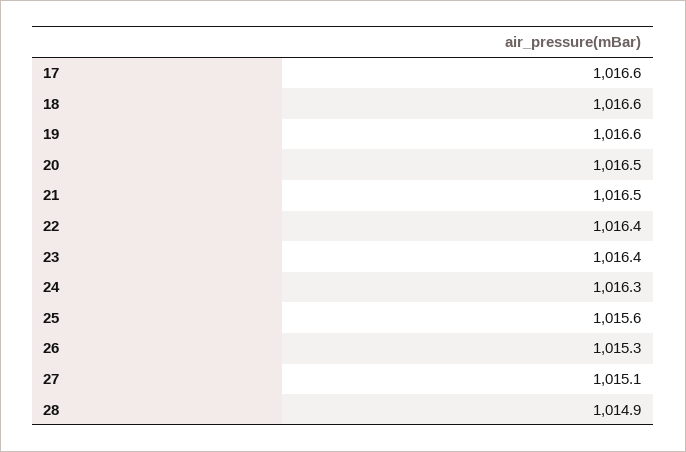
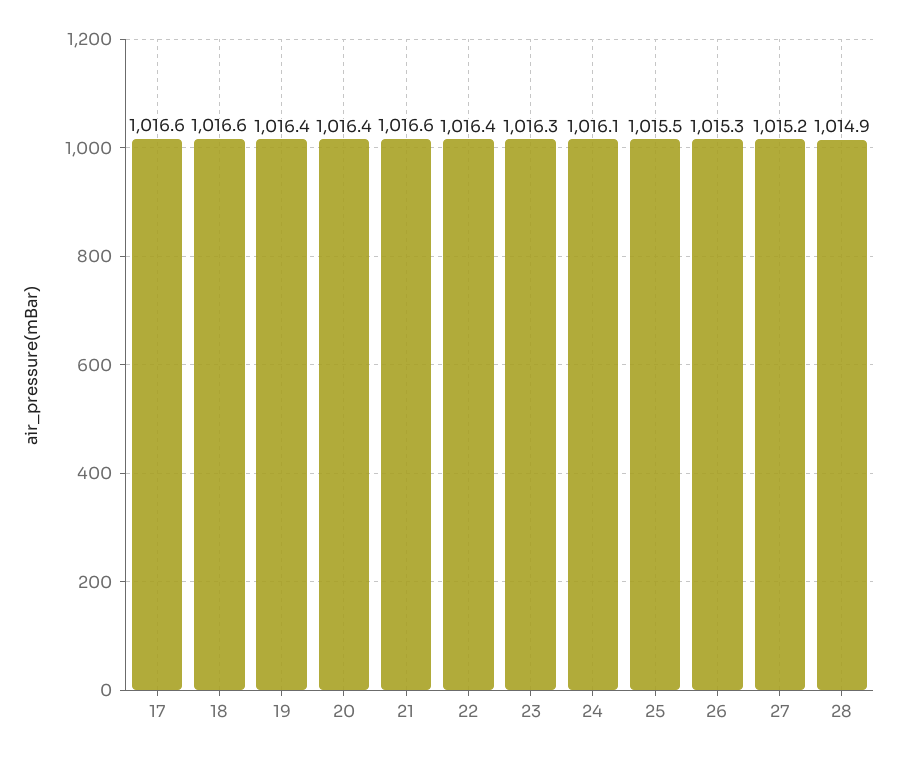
  {
    "17": 1016.6,
    "18": 1016.6,
-   "19": 1016.6,
+   "19": 1016.4,
-   "20": 1016.5,
+   "20": 1016.4,
-   "21": 1016.5,
+   "21": 1016.6,
    "22": 1016.4,
-   "23": 1016.4,
+   "23": 1016.3,
-   "24": 1016.3,
+   "24": 1016.1,
-   "25": 1015.6,
+   "25": 1015.5,
    "26": 1015.3,
-   "27": 1015.1,
+   "27": 1015.2,
    "28": 1014.9
  }

